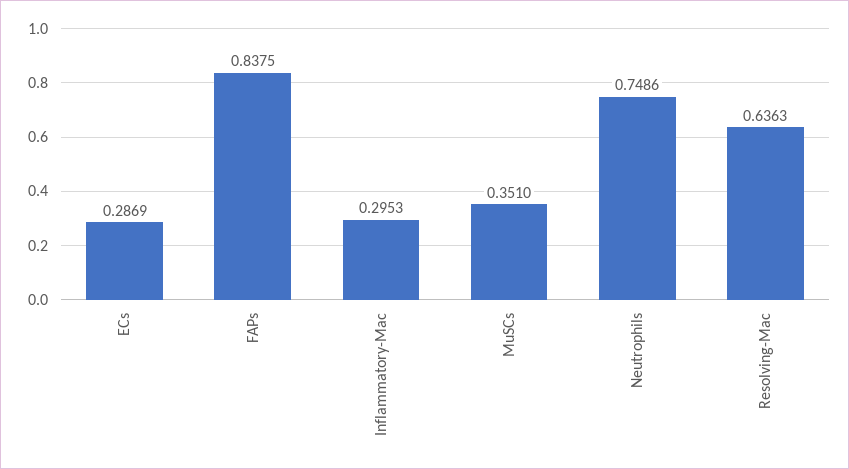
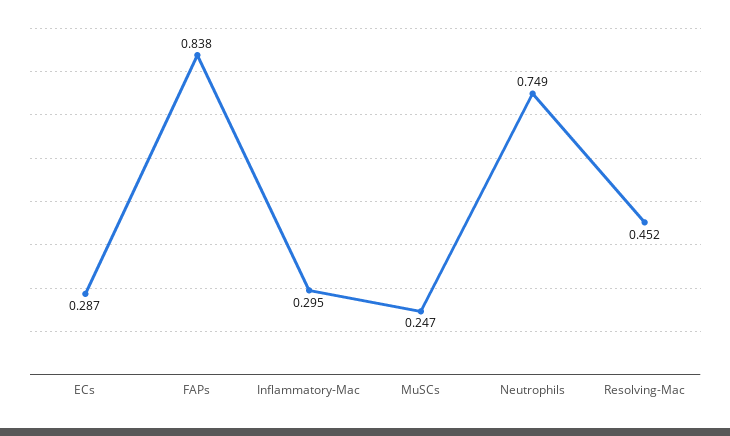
  {
    "ECs": 0.2869,
    "FAPs": 0.8375,
    "Inflammatory-Mac": 0.2953,
-   "MuSCs": 0.351,
+   "MuSCs": 0.247,
    "Neutrophils": 0.7486,
-   "Resolving-Mac": 0.6363
+   "Resolving-Mac": 0.452
  }

